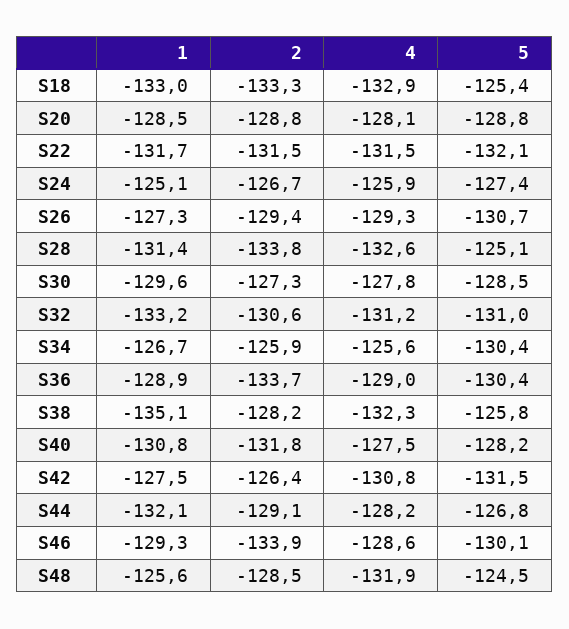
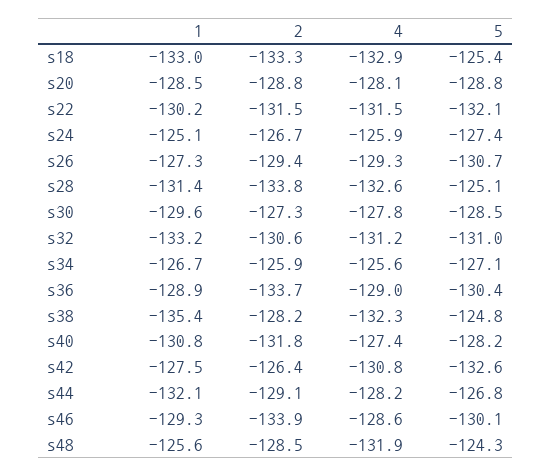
  {
    "1": {
      "S18": -133,
      "S20": -128.5,
-     "S22": -131.7,
+     "S22": -130.2,
      "S24": -125.1,
      "S26": -127.3,
      "S28": -131.4,
      "S30": -129.6,
      "S32": -133.2,
      "S34": -126.7,
      "S36": -128.9,
-     "S38": -135.1,
+     "S38": -135.4,
      "S40": -130.8,
      "S42": -127.5,
      "S44": -132.1,
      "S46": -129.3,
      "S48": -125.6
    },
    "2": {
      "S18": -133.3,
      "S20": -128.8,
      "S22": -131.5,
      "S24": -126.7,
      "S26": -129.4,
      "S28": -133.8,
      "S30": -127.3,
      "S32": -130.6,
      "S34": -125.9,
      "S36": -133.7,
      "S38": -128.2,
      "S40": -131.8,
      "S42": -126.4,
      "S44": -129.1,
      "S46": -133.9,
      "S48": -128.5
    },
    "4": {
      "S18": -132.9,
      "S20": -128.1,
      "S22": -131.5,
      "S24": -125.9,
      "S26": -129.3,
      "S28": -132.6,
      "S30": -127.8,
      "S32": -131.2,
      "S34": -125.6,
      "S36": -129,
      "S38": -132.3,
-     "S40": -127.5,
+     "S40": -127.4,
      "S42": -130.8,
      "S44": -128.2,
      "S46": -128.6,
      "S48": -131.9
    },
    "5": {
      "S18": -125.4,
      "S20": -128.8,
      "S22": -132.1,
      "S24": -127.4,
      "S26": -130.7,
      "S28": -125.1,
      "S30": -128.5,
      "S32": -131,
-     "S34": -130.4,
+     "S34": -127.1,
      "S36": -130.4,
-     "S38": -125.8,
+     "S38": -124.8,
      "S40": -128.2,
-     "S42": -131.5,
+     "S42": -132.6,
      "S44": -126.8,
      "S46": -130.1,
-     "S48": -124.5
+     "S48": -124.3
    }
  }

